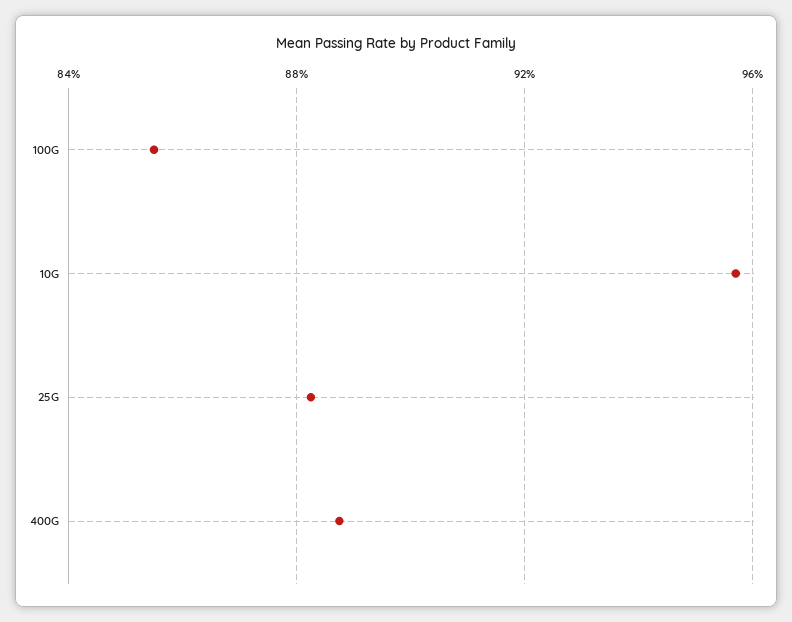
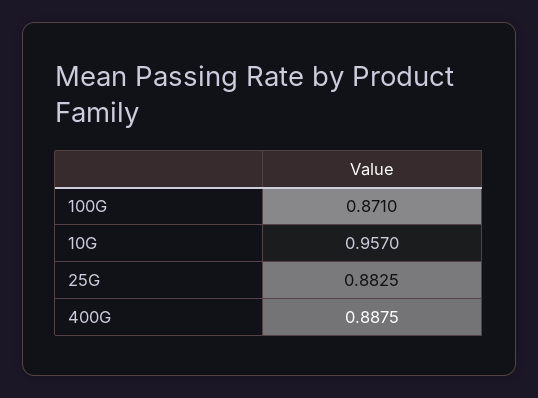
  {
-   "100G": 0.855,
+   "100G": 0.871,
    "10G": 0.957,
    "25G": 0.8825,
    "400G": 0.8875
  }

